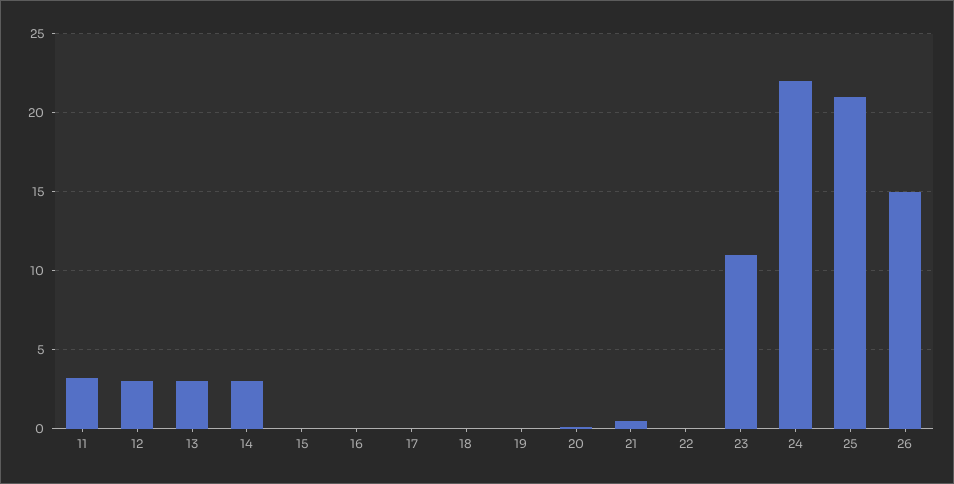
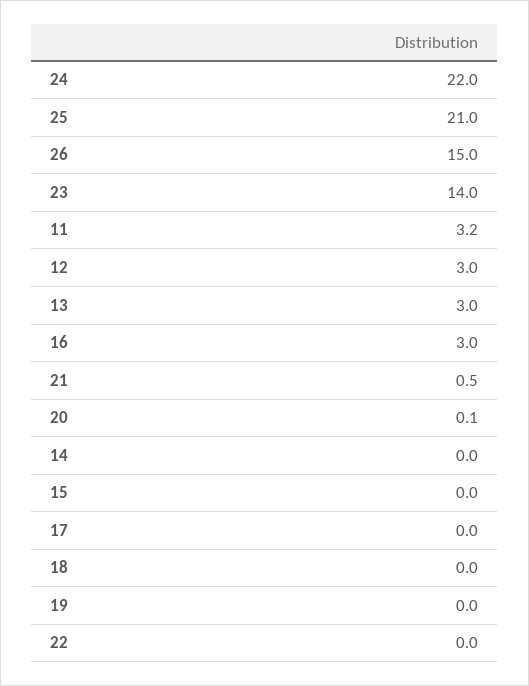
  {
    "11": 3.2,
    "12": 3,
    "13": 3,
-   "14": 3,
+   "14": 0,
    "15": 0,
-   "16": 0,
+   "16": 3,
    "17": 0,
    "18": 0,
    "19": 0,
    "20": 0.1,
    "21": 0.5,
    "22": 0,
-   "23": 11,
+   "23": 14,
    "24": 22,
    "25": 21,
    "26": 15
  }

